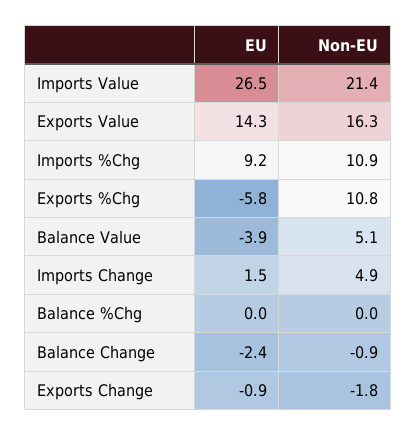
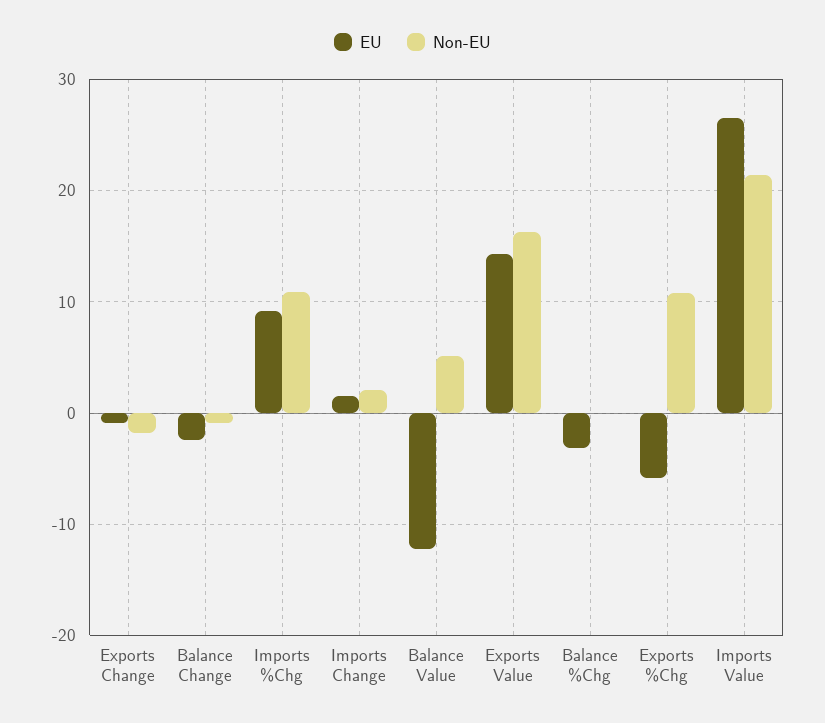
  {
    "EU": {
      "Imports Value": 26.5,
      "Exports Value": 14.3,
      "Imports %Chg": 9.2,
      "Exports %Chg": -5.8,
-     "Balance Value": -3.9,
+     "Balance Value": -12,
      "Imports Change": 1.5,
-     "Balance %Chg": 0,
+     "Balance %Chg": -3,
      "Balance Change": -2.4,
      "Exports Change": -0.9
    },
    "Non-EU": {
      "Imports Value": 21.4,
      "Exports Value": 16.3,
      "Imports %Chg": 10.9,
      "Exports %Chg": 10.8,
      "Balance Value": 5.1,
-     "Imports Change": 4.9,
+     "Imports Change": 2,
      "Balance %Chg": 0,
      "Balance Change": -0.9,
      "Exports Change": -1.8
    }
  }

